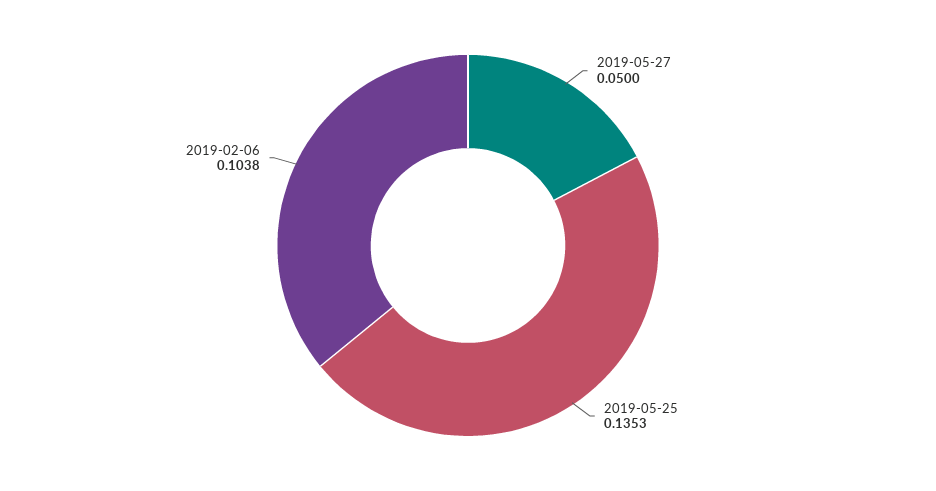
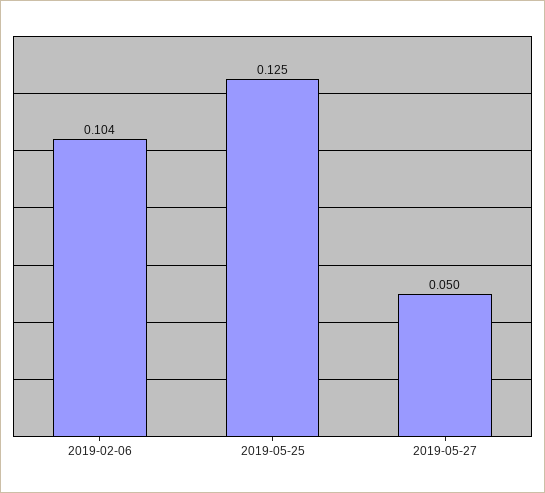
  {
    "2019-05-27": 0.05,
-   "2019-05-25": 0.1353,
+   "2019-05-25": 0.125,
    "2019-02-06": 0.1038
  }

